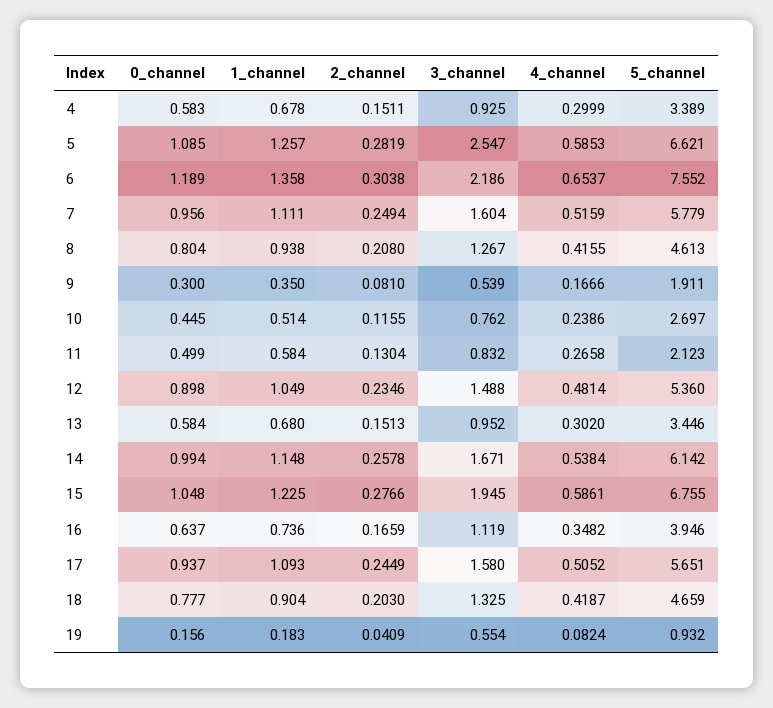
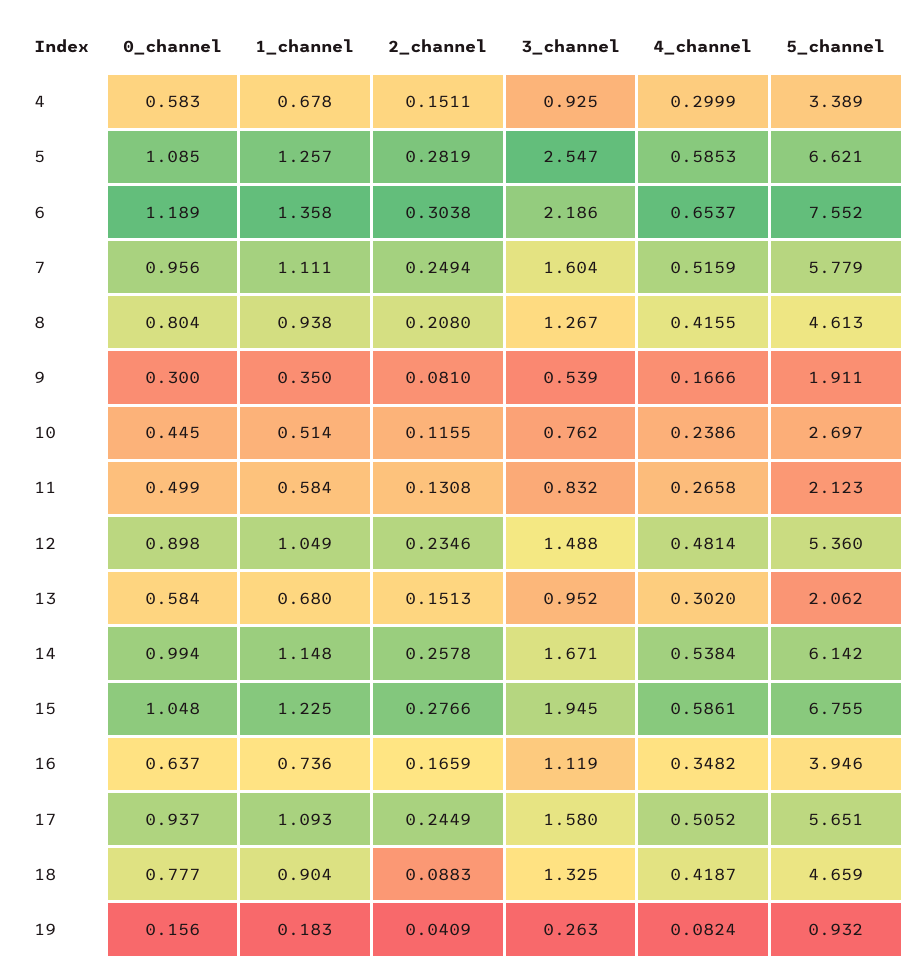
  {
    "0_channel": {
      "4": 0.583,
      "5": 1.085,
      "6": 1.189,
      "7": 0.956,
      "8": 0.804,
      "9": 0.3,
      "10": 0.445,
      "11": 0.499,
      "12": 0.898,
      "13": 0.584,
      "14": 0.994,
      "15": 1.048,
      "16": 0.637,
      "17": 0.937,
      "18": 0.777,
      "19": 0.156
    },
    "1_channel": {
      "4": 0.678,
      "5": 1.257,
      "6": 1.358,
      "7": 1.111,
      "8": 0.938,
      "9": 0.35,
      "10": 0.514,
      "11": 0.584,
      "12": 1.049,
      "13": 0.68,
      "14": 1.148,
      "15": 1.225,
      "16": 0.736,
      "17": 1.093,
      "18": 0.904,
      "19": 0.183
    },
    "2_channel": {
      "4": 0.1511,
      "5": 0.2819,
      "6": 0.3038,
      "7": 0.2494,
      "8": 0.208,
      "9": 0.081,
      "10": 0.1155,
-     "11": 0.1304,
+     "11": 0.1308,
      "12": 0.2346,
      "13": 0.1513,
      "14": 0.2578,
      "15": 0.2766,
      "16": 0.1659,
      "17": 0.2449,
-     "18": 0.203,
+     "18": 0.0883,
      "19": 0.0409
    },
    "3_channel": {
      "4": 0.925,
      "5": 2.547,
      "6": 2.186,
      "7": 1.604,
      "8": 1.267,
      "9": 0.539,
      "10": 0.762,
      "11": 0.832,
      "12": 1.488,
      "13": 0.952,
      "14": 1.671,
      "15": 1.945,
      "16": 1.119,
      "17": 1.58,
      "18": 1.325,
-     "19": 0.554
+     "19": 0.263
    },
    "4_channel": {
      "4": 0.2999,
      "5": 0.5853,
      "6": 0.6537,
      "7": 0.5159,
      "8": 0.4155,
      "9": 0.1666,
      "10": 0.2386,
      "11": 0.2658,
      "12": 0.4814,
      "13": 0.302,
      "14": 0.5384,
      "15": 0.5861,
      "16": 0.3482,
      "17": 0.5052,
      "18": 0.4187,
      "19": 0.0824
    },
    "5_channel": {
      "4": 3.389,
      "5": 6.621,
      "6": 7.552,
      "7": 5.779,
      "8": 4.613,
      "9": 1.911,
      "10": 2.697,
      "11": 2.123,
      "12": 5.36,
-     "13": 3.446,
+     "13": 2.062,
      "14": 6.142,
      "15": 6.755,
      "16": 3.946,
      "17": 5.651,
      "18": 4.659,
      "19": 0.932
    }
  }

